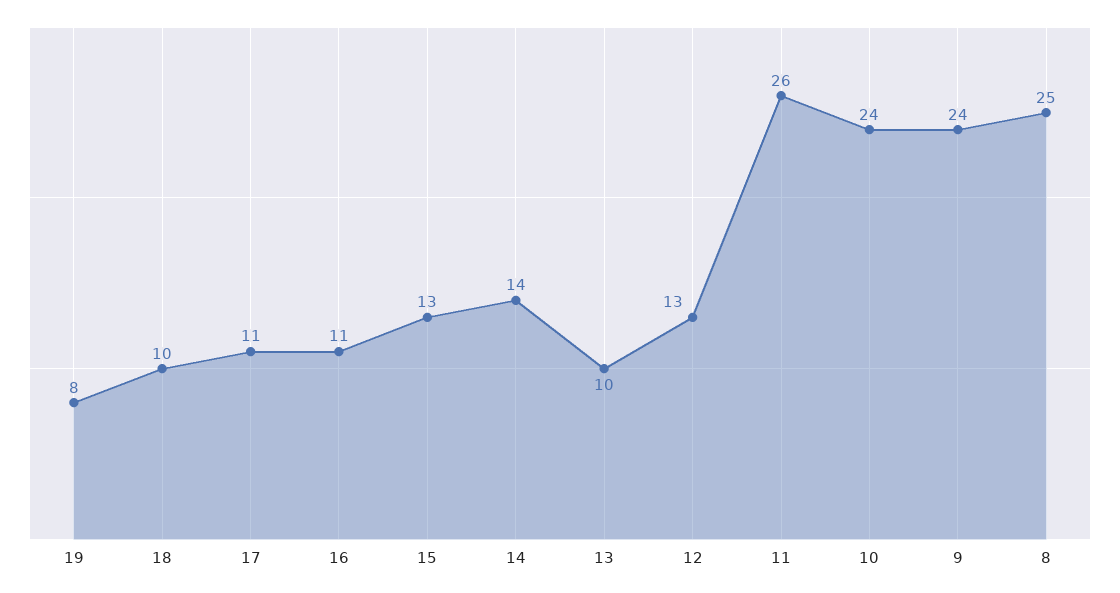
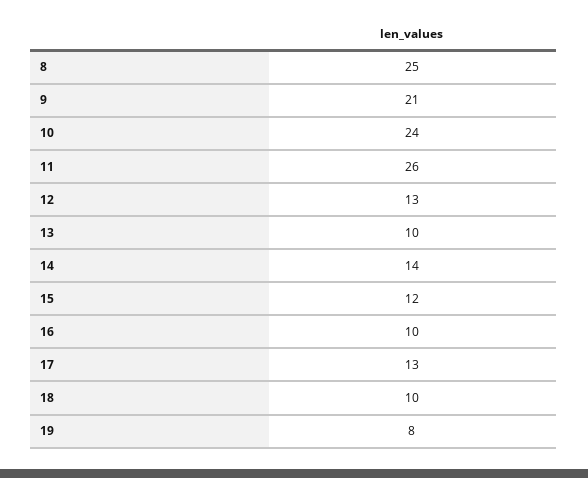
  {
    "19": 8,
    "18": 10,
-   "17": 11,
+   "17": 13,
-   "16": 11,
+   "16": 10,
-   "15": 13,
+   "15": 12,
    "14": 14,
    "13": 10,
    "12": 13,
    "11": 26,
    "10": 24,
-   "9": 24,
+   "9": 21,
    "8": 25
  }

